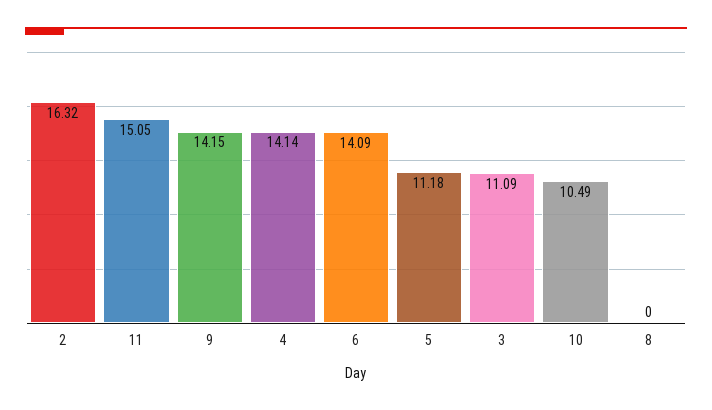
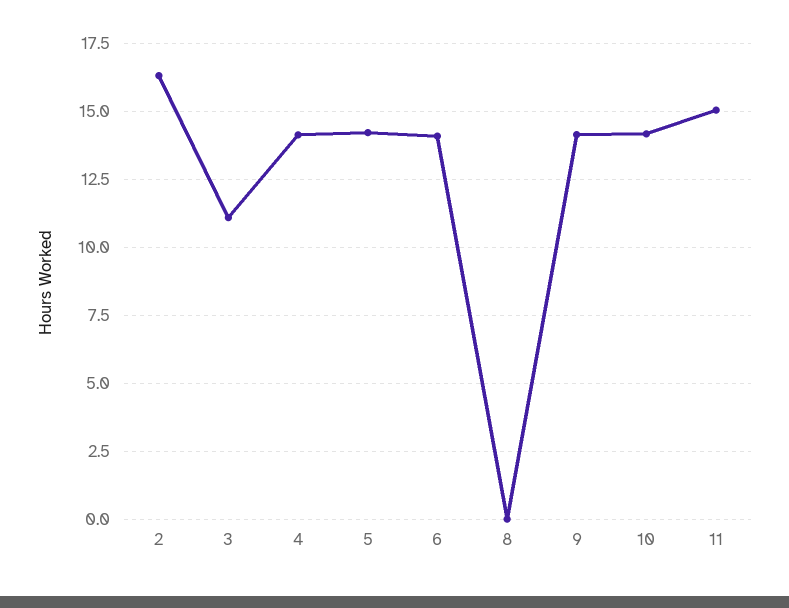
  {
    "2": 16.32,
    "11": 15.05,
    "9": 14.15,
    "4": 14.14,
    "6": 14.09,
-   "5": 11.18,
+   "5": 14.25,
    "3": 11.09,
-   "10": 10.49,
+   "10": 14.25,
    "8": 0
  }

